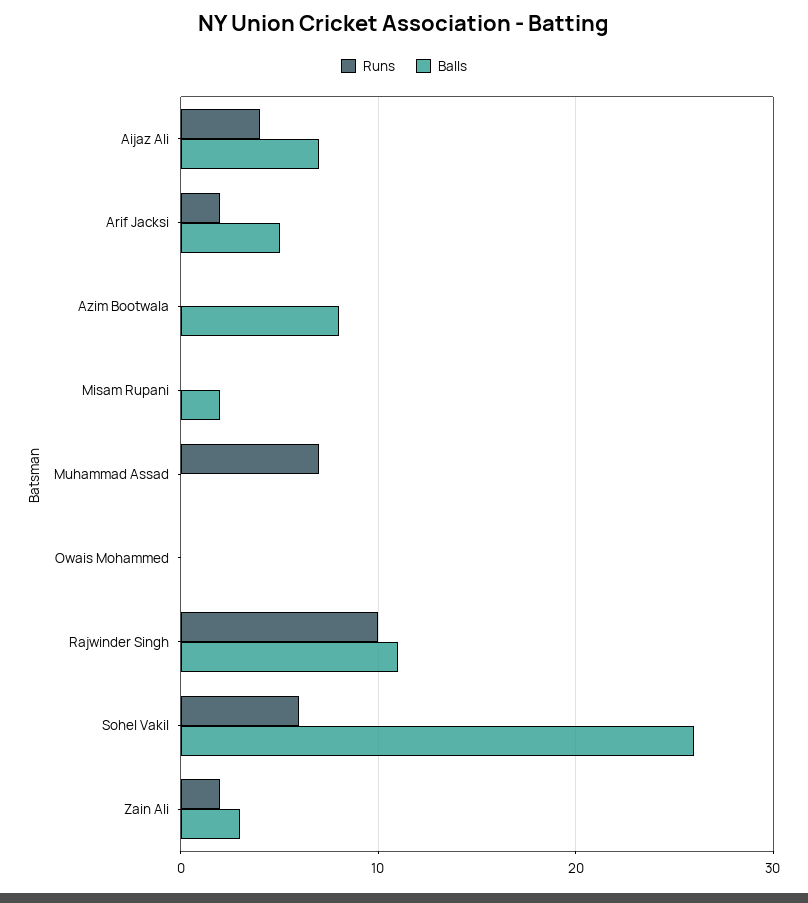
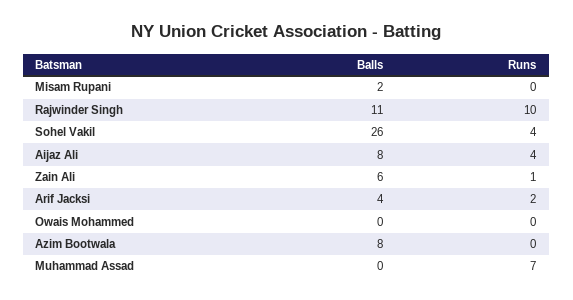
  {
    "Runs": {
      "Aijaz Ali": 4,
      "Arif Jacksi": 2,
      "Azim Bootwala": 0,
      "Misam Rupani": 0,
      "Muhammad Assad": 7,
      "Owais Mohammed": 0,
      "Rajwinder Singh": 10,
-     "Sohel Vakil": 6,
+     "Sohel Vakil": 4,
-     "Zain Ali": 2
+     "Zain Ali": 1
    },
    "Balls": {
-     "Aijaz Ali": 7,
+     "Aijaz Ali": 8,
-     "Arif Jacksi": 5,
+     "Arif Jacksi": 4,
      "Azim Bootwala": 8,
      "Misam Rupani": 2,
      "Muhammad Assad": 0,
      "Owais Mohammed": 0,
      "Rajwinder Singh": 11,
      "Sohel Vakil": 26,
-     "Zain Ali": 3
+     "Zain Ali": 6
    }
  }

